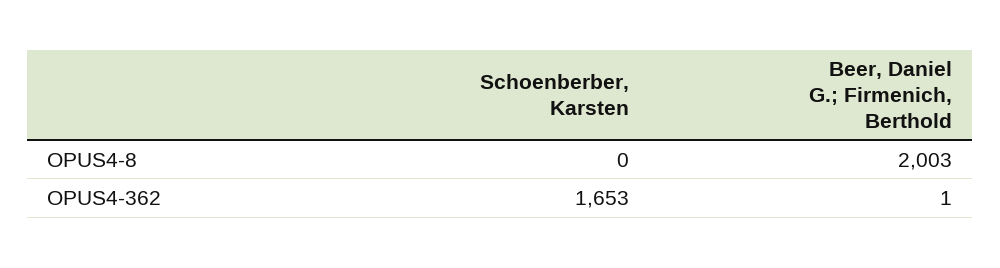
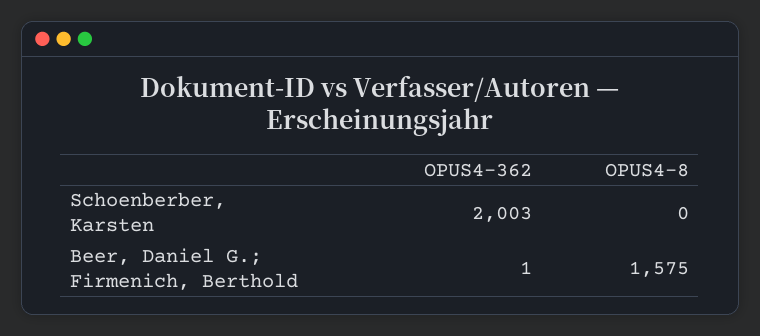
  {
    "Schoenberber, Karsten": {
      "OPUS4-8": 0,
-     "OPUS4-362": 1653
+     "OPUS4-362": 2003
    },
    "Beer, Daniel G.; Firmenich, Berthold": {
-     "OPUS4-8": 2003,
+     "OPUS4-8": 1575,
      "OPUS4-362": 1
    }
  }

